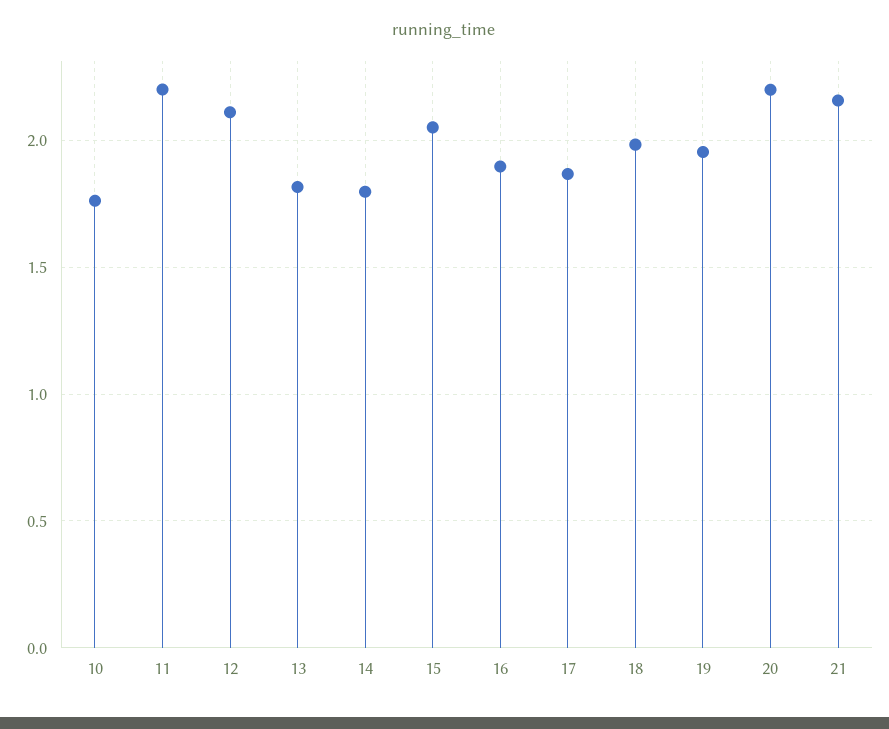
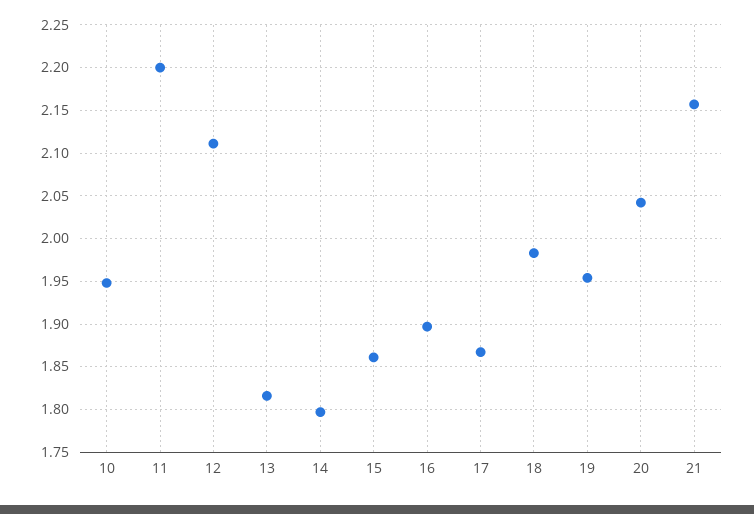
  {
-   "10": 1.75,
+   "10": 1.95,
    "11": 2.2,
    "12": 2.11,
    "13": 1.82,
    "14": 1.8,
-   "15": 2.05,
+   "15": 1.86,
    "16": 1.9,
    "17": 1.87,
    "18": 1.98,
    "19": 1.95,
-   "20": 2.2,
+   "20": 2.04,
    "21": 2.16
  }

